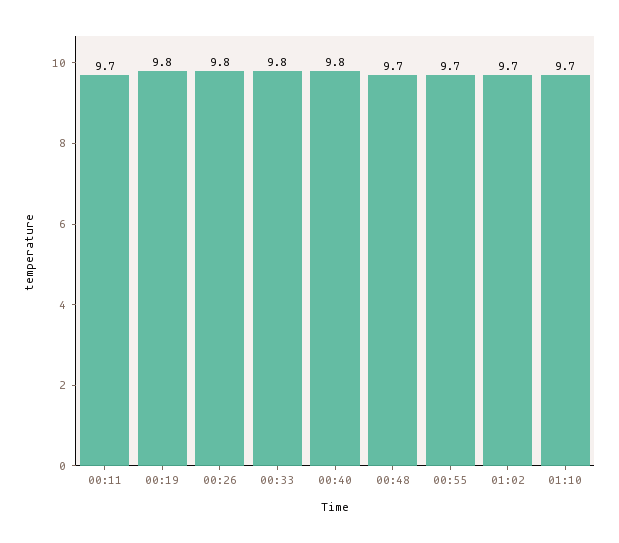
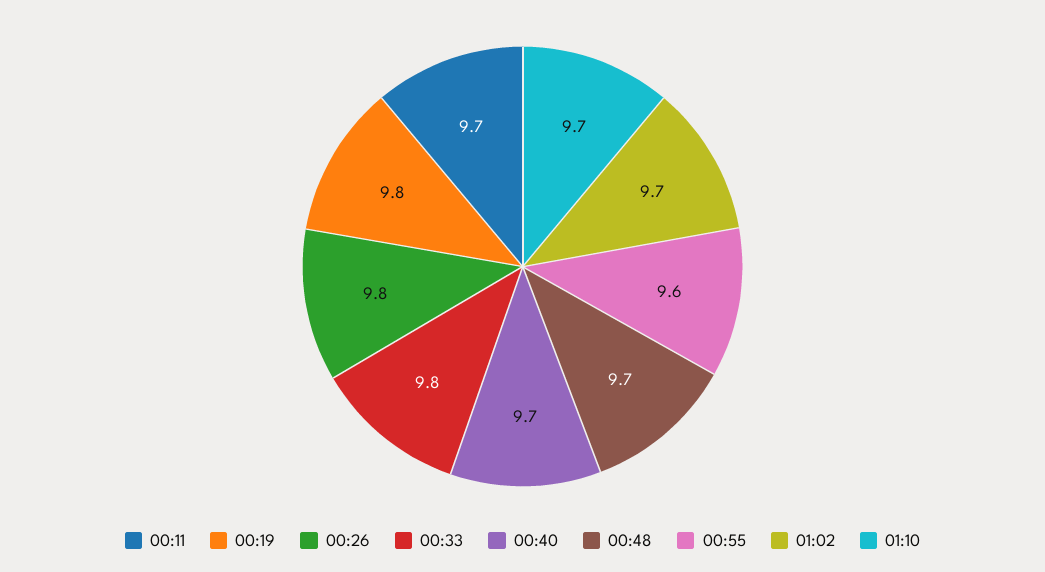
  {
    "00:11": 9.7,
    "00:19": 9.8,
    "00:26": 9.8,
    "00:33": 9.8,
-   "00:40": 9.8,
+   "00:40": 9.7,
    "00:48": 9.7,
-   "00:55": 9.7,
+   "00:55": 9.6,
    "01:02": 9.7,
    "01:10": 9.7
  }

